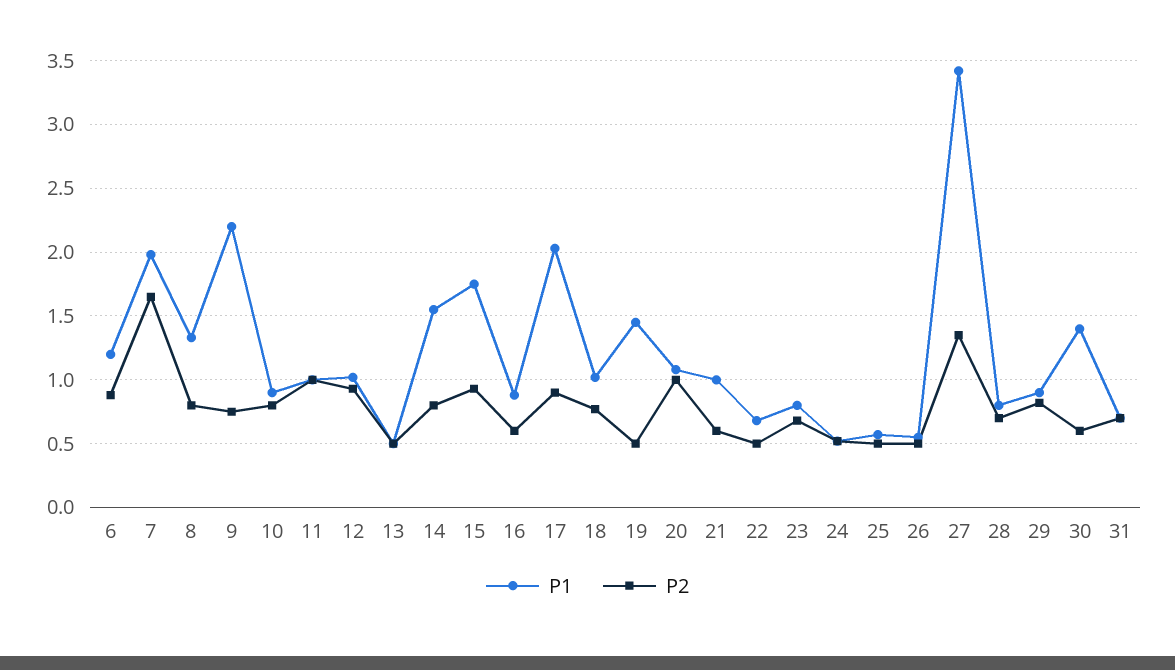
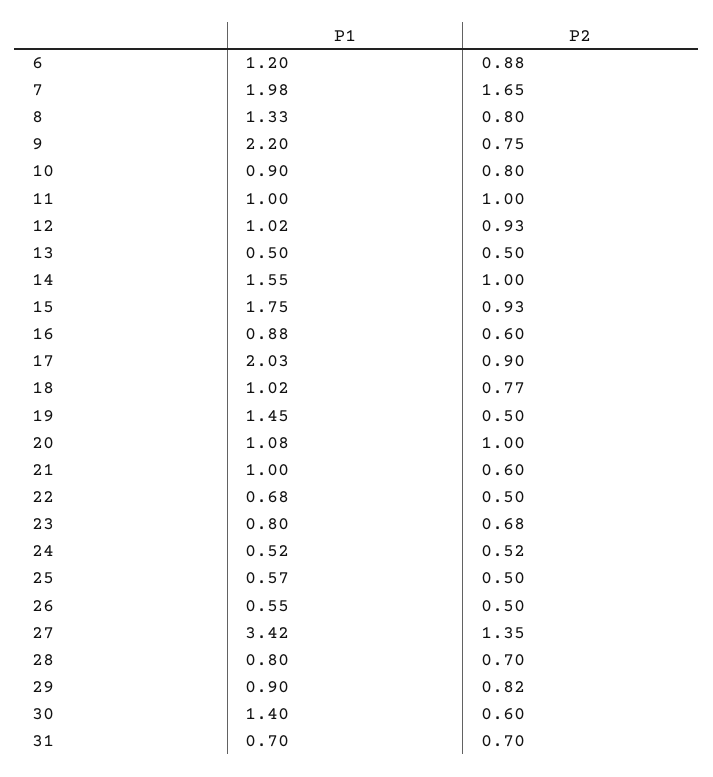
  {
    "P1": {
      "6": 1.2,
      "7": 1.98,
      "8": 1.33,
      "9": 2.2,
      "10": 0.9,
      "11": 1,
      "12": 1.02,
      "13": 0.5,
      "14": 1.55,
      "15": 1.75,
      "16": 0.88,
      "17": 2.03,
      "18": 1.02,
      "19": 1.45,
      "20": 1.08,
      "21": 1,
      "22": 0.68,
      "23": 0.8,
      "24": 0.52,
      "25": 0.57,
      "26": 0.55,
      "27": 3.42,
      "28": 0.8,
      "29": 0.9,
      "30": 1.4,
      "31": 0.7
    },
    "P2": {
      "6": 0.88,
      "7": 1.65,
      "8": 0.8,
      "9": 0.75,
      "10": 0.8,
      "11": 1,
      "12": 0.93,
      "13": 0.5,
-     "14": 0.8,
+     "14": 1,
      "15": 0.93,
      "16": 0.6,
      "17": 0.9,
      "18": 0.77,
      "19": 0.5,
      "20": 1,
      "21": 0.6,
      "22": 0.5,
      "23": 0.68,
      "24": 0.52,
      "25": 0.5,
      "26": 0.5,
      "27": 1.35,
      "28": 0.7,
      "29": 0.82,
      "30": 0.6,
      "31": 0.7
    }
  }

